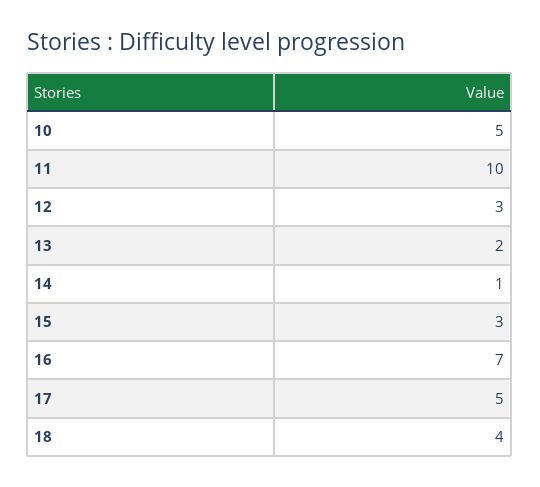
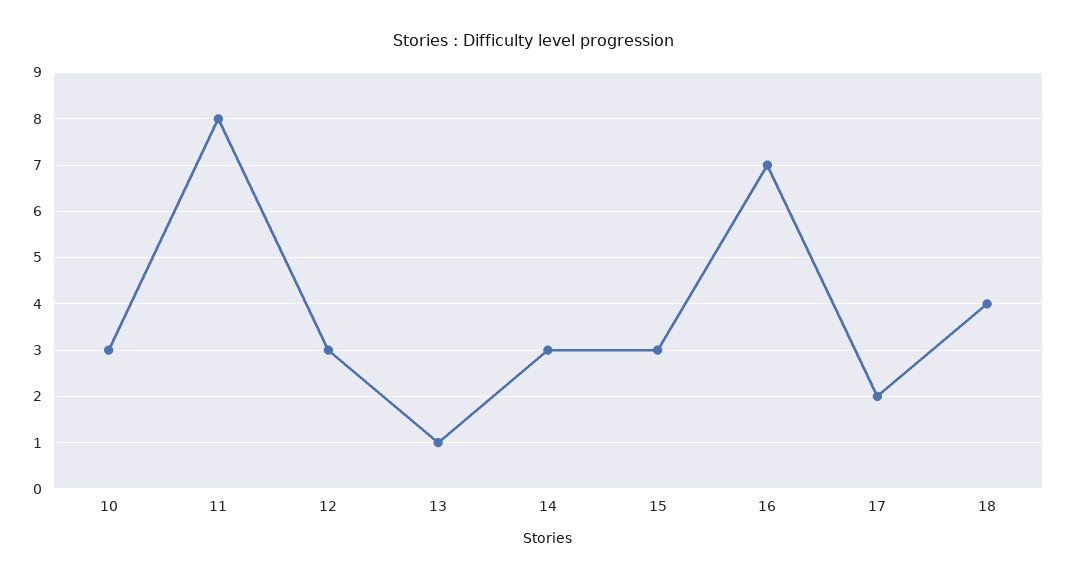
  {
-   "10": 5,
+   "10": 3,
-   "11": 10,
+   "11": 8,
    "12": 3,
-   "13": 2,
+   "13": 1,
-   "14": 1,
+   "14": 3,
    "15": 3,
    "16": 7,
-   "17": 5,
+   "17": 2,
    "18": 4
  }

